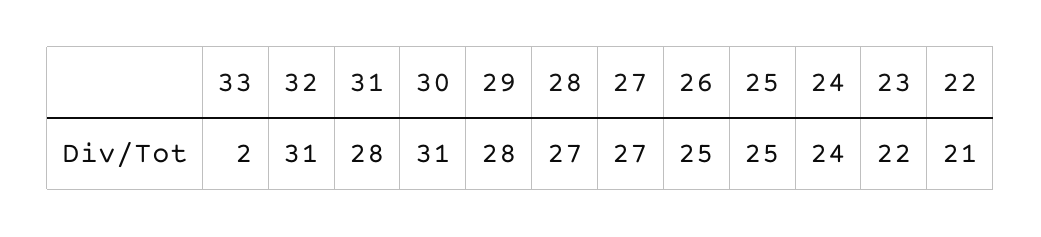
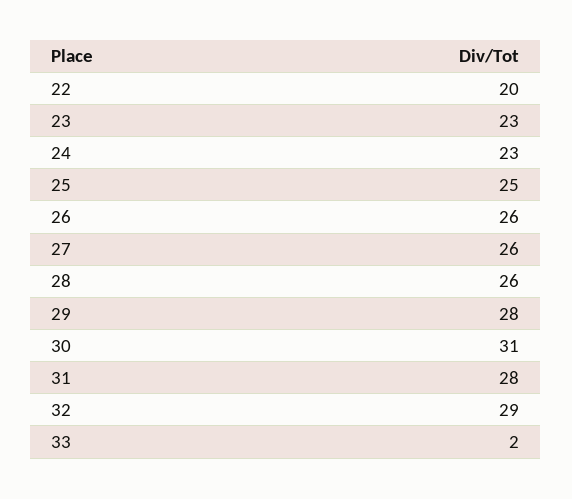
  {
    "33": 2,
-   "32": 31,
+   "32": 29,
    "31": 28,
    "30": 31,
    "29": 28,
-   "28": 27,
+   "28": 26,
-   "27": 27,
+   "27": 26,
-   "26": 25,
+   "26": 26,
    "25": 25,
-   "24": 24,
+   "24": 23,
-   "23": 22,
+   "23": 23,
-   "22": 21
+   "22": 20
  }

